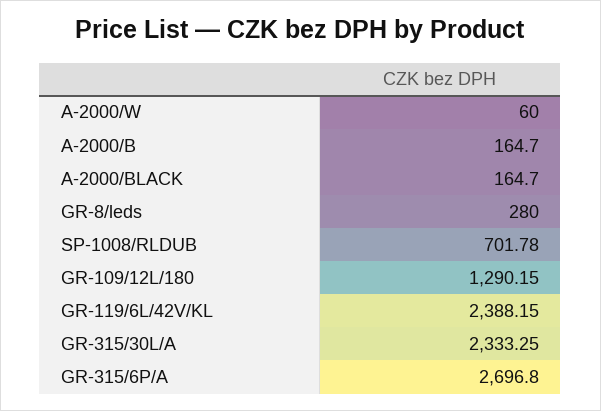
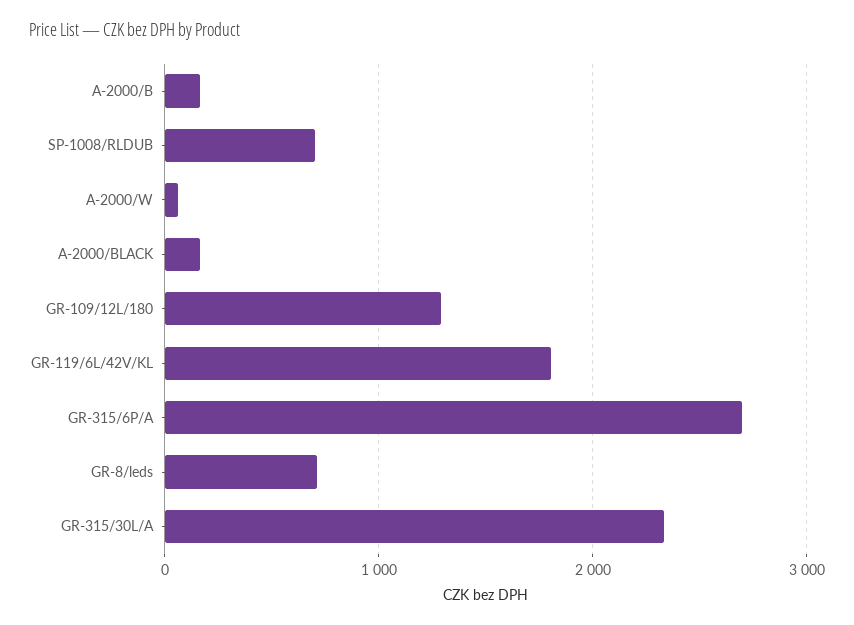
  {
    "A-2000/W": 60,
    "A-2000/B": 164.7,
    "A-2000/BLACK": 164.7,
-   "GR-8/leds": 280,
+   "GR-8/leds": 700,
    "SP-1008/RLDUB": 701.78,
    "GR-109/12L/180": 1290.15,
-   "GR-119/6L/42V/KL": 2388.15,
+   "GR-119/6L/42V/KL": 1800,
    "GR-315/30L/A": 2333.25,
    "GR-315/6P/A": 2696.8
  }

